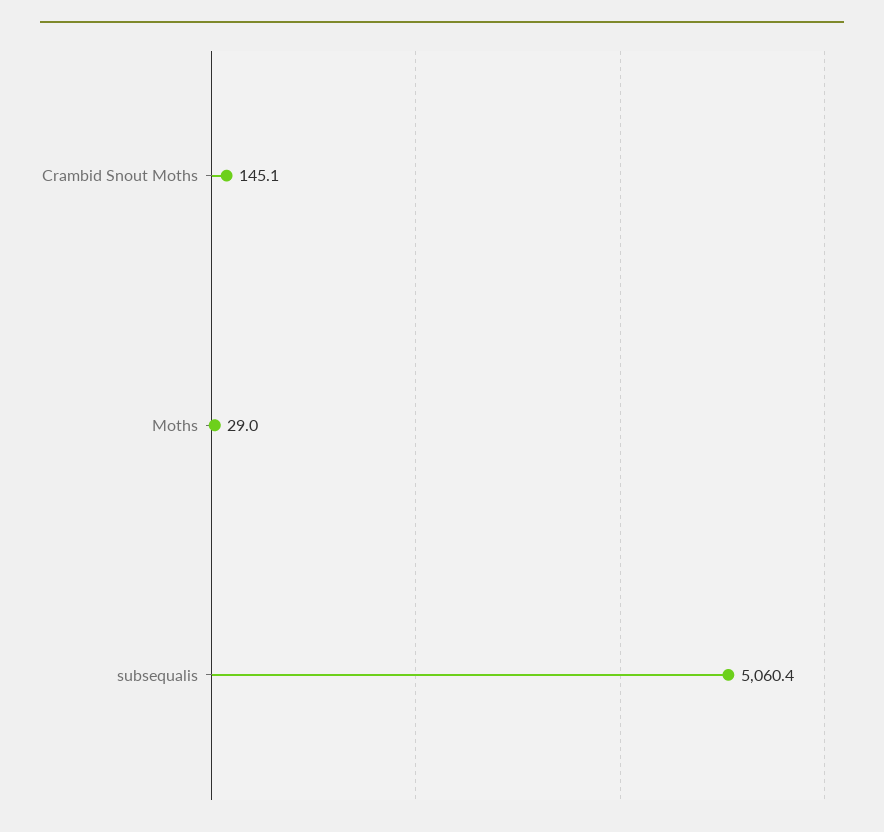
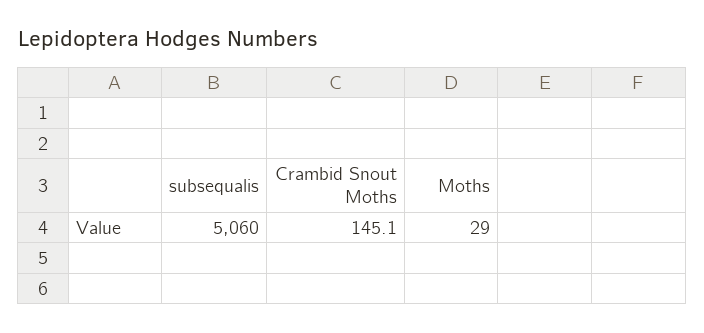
  {
    "Crambid Snout Moths": 145.1,
    "Moths": 29,
-   "subsequalis": 5060.4
+   "subsequalis": 5060
  }

